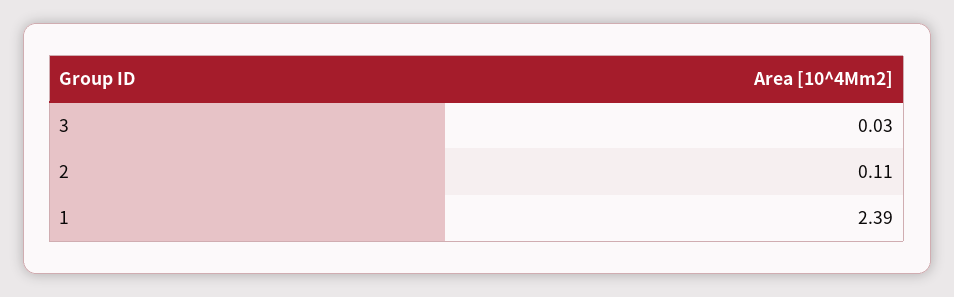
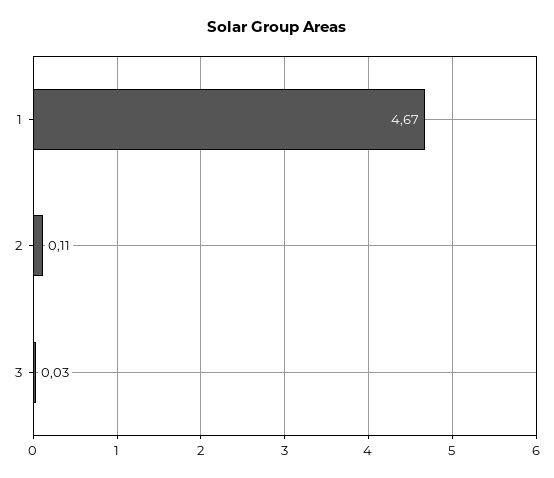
  {
    "3": 0.03,
    "2": 0.11,
-   "1": 2.39
+   "1": 4.67
  }

